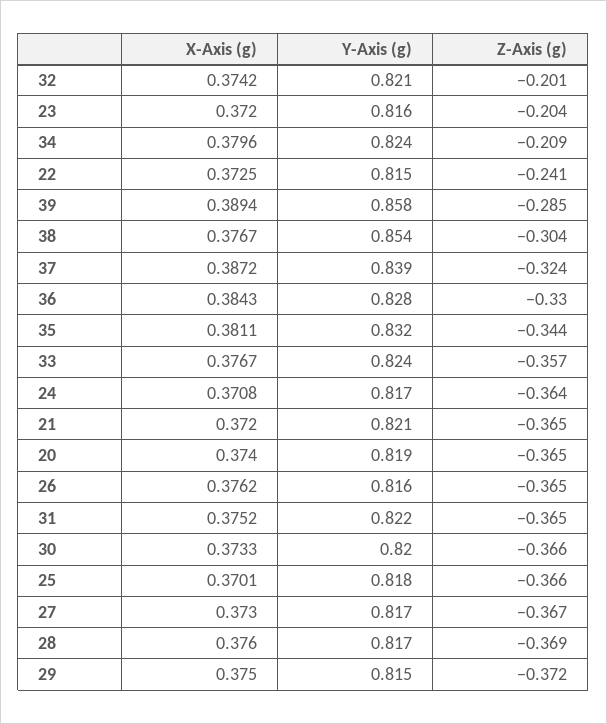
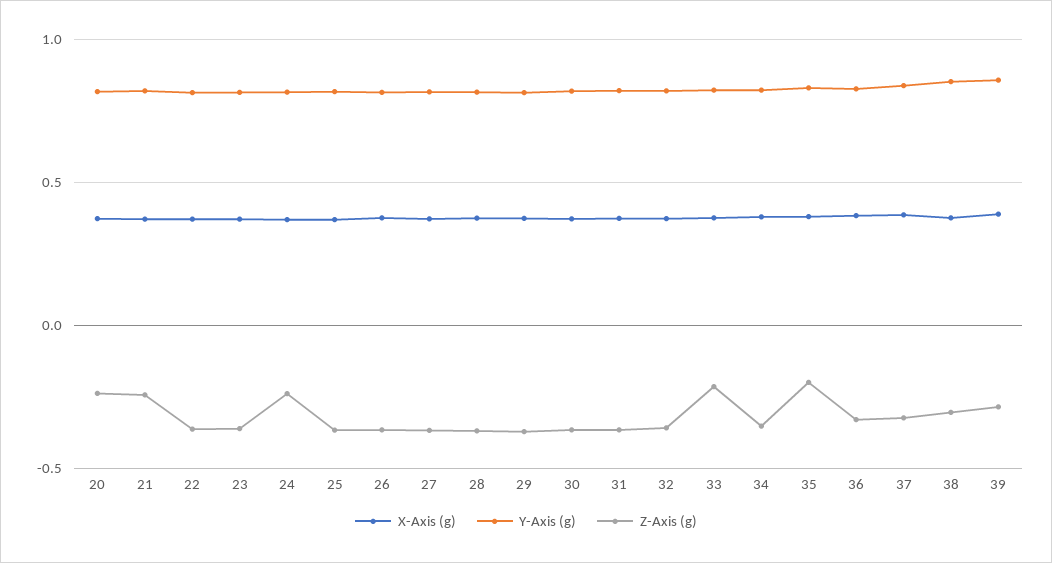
  {
    "X-Axis (g)": {
      "32": 0.3742,
      "23": 0.372,
      "34": 0.3796,
      "22": 0.3725,
      "39": 0.3894,
      "38": 0.3767,
      "37": 0.3872,
      "36": 0.3843,
      "35": 0.3811,
      "33": 0.3767,
      "24": 0.3708,
      "21": 0.372,
      "20": 0.374,
      "26": 0.3762,
      "31": 0.3752,
      "30": 0.3733,
      "25": 0.3701,
      "27": 0.373,
      "28": 0.376,
      "29": 0.375
    },
    "Y-Axis (g)": {
      "32": 0.821,
      "23": 0.816,
      "34": 0.824,
      "22": 0.815,
      "39": 0.858,
      "38": 0.854,
      "37": 0.839,
      "36": 0.828,
      "35": 0.832,
      "33": 0.824,
      "24": 0.817,
      "21": 0.821,
      "20": 0.819,
      "26": 0.816,
      "31": 0.822,
      "30": 0.82,
      "25": 0.818,
      "27": 0.817,
      "28": 0.817,
      "29": 0.815
    },
    "Z-Axis (g)": {
-     "32": -0.201,
+     "32": -0.35,
-     "23": -0.204,
+     "23": -0.35,
-     "34": -0.209,
+     "34": -0.35,
-     "22": -0.241,
+     "22": -0.35,
      "39": -0.285,
      "38": -0.304,
      "37": -0.324,
      "36": -0.33,
-     "35": -0.344,
+     "35": -0.2,
-     "33": -0.357,
+     "33": -0.2,
-     "24": -0.364,
+     "24": -0.25,
-     "21": -0.365,
+     "21": -0.25,
-     "20": -0.365,
+     "20": -0.25,
      "26": -0.365,
      "31": -0.365,
      "30": -0.366,
      "25": -0.366,
      "27": -0.367,
      "28": -0.369,
      "29": -0.372
    }
  }

